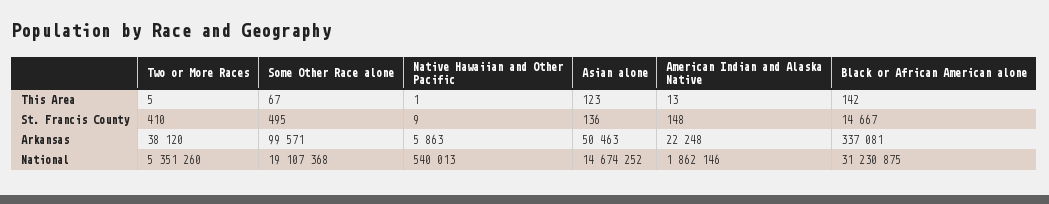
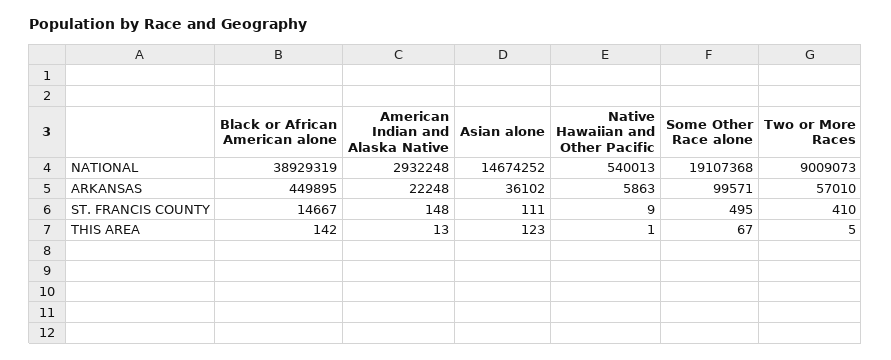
  {
    "Two or More Races": {
      "This Area": 5,
      "St. Francis County": 410,
-     "Arkansas": 38120,
+     "Arkansas": 57010,
-     "National": 5351260
+     "National": 9009073
    },
    "Some Other Race alone": {
      "This Area": 67,
      "St. Francis County": 495,
      "Arkansas": 99571,
      "National": 19107368
    },
    "Native Hawaiian and Other Pacific": {
      "This Area": 1,
      "St. Francis County": 9,
      "Arkansas": 5863,
      "National": 540013
    },
    "Asian alone": {
      "This Area": 123,
-     "St. Francis County": 136,
+     "St. Francis County": 111,
-     "Arkansas": 50463,
+     "Arkansas": 36102,
      "National": 14674252
    },
    "American Indian and Alaska Native": {
      "This Area": 13,
      "St. Francis County": 148,
      "Arkansas": 22248,
-     "National": 1862146
+     "National": 2932248
    },
    "Black or African American alone": {
      "This Area": 142,
      "St. Francis County": 14667,
-     "Arkansas": 337081,
+     "Arkansas": 449895,
-     "National": 31230875
+     "National": 38929319
    }
  }

